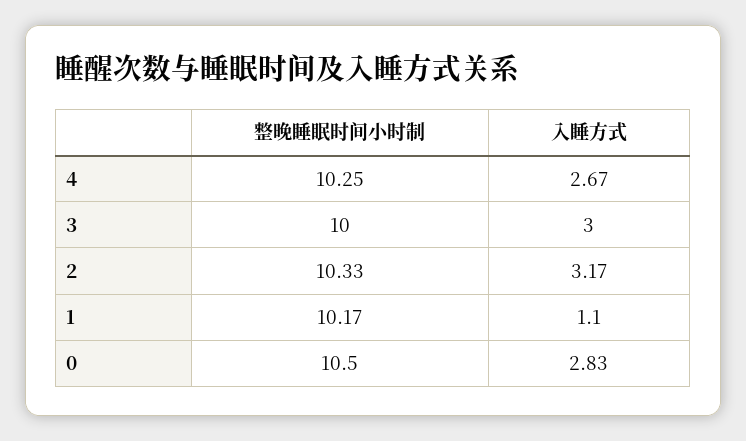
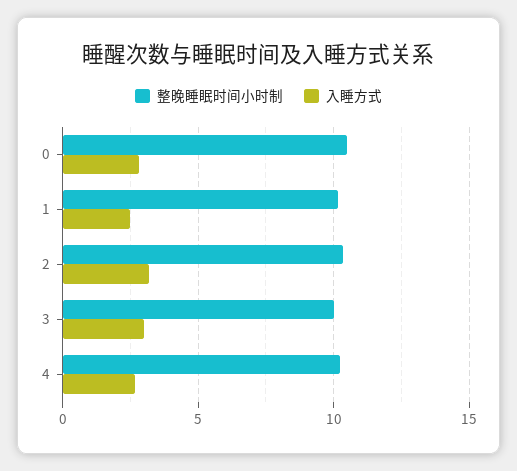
  {
    "整晚睡眠时间小时制": {
      "4": 10.25,
      "3": 10,
      "2": 10.33,
      "1": 10.17,
      "0": 10.5
    },
    "入睡方式": {
      "4": 2.67,
      "3": 3,
      "2": 3.17,
-     "1": 1.1,
+     "1": 2.5,
      "0": 2.83
    }
  }

